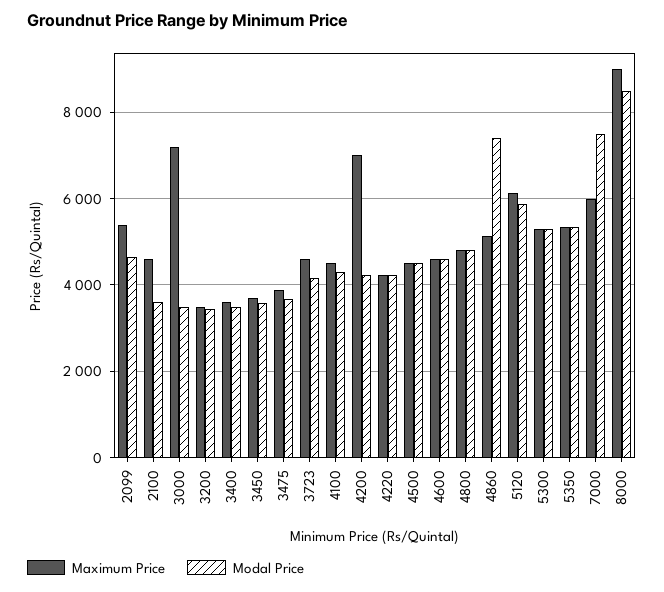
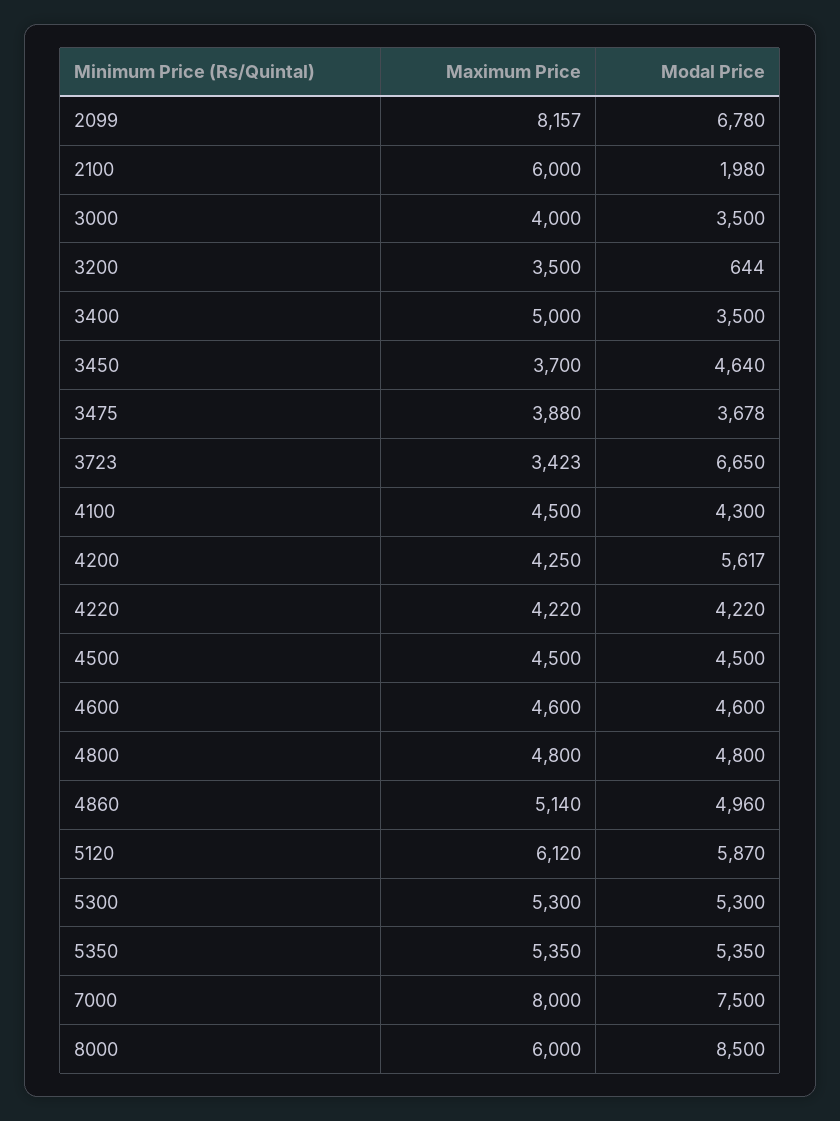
  {
    "Maximum Price": {
-     "2099": 5400,
+     "2099": 8157,
-     "2100": 4600,
+     "2100": 6000,
-     "3000": 7200,
+     "3000": 4000,
      "3200": 3500,
-     "3400": 3600,
+     "3400": 5000,
      "3450": 3700,
      "3475": 3880,
-     "3723": 4600,
+     "3723": 3423,
      "4100": 4500,
-     "4200": 7000,
+     "4200": 4250,
      "4220": 4220,
      "4500": 4500,
      "4600": 4600,
      "4800": 4800,
      "4860": 5140,
      "5120": 6120,
      "5300": 5300,
      "5350": 5350,
-     "7000": 6000,
+     "7000": 8000,
-     "8000": 9000
+     "8000": 6000
    },
    "Modal Price": {
-     "2099": 4600,
+     "2099": 6780,
-     "2100": 3600,
+     "2100": 1980,
      "3000": 3500,
-     "3200": 3400,
+     "3200": 644,
      "3400": 3500,
-     "3450": 3600,
+     "3450": 4640,
      "3475": 3678,
-     "3723": 4200,
+     "3723": 6650,
      "4100": 4300,
-     "4200": 4200,
+     "4200": 5617,
      "4220": 4220,
      "4500": 4500,
      "4600": 4600,
      "4800": 4800,
-     "4860": 7400,
+     "4860": 4960,
      "5120": 5870,
      "5300": 5300,
      "5350": 5350,
      "7000": 7500,
      "8000": 8500
    }
  }

